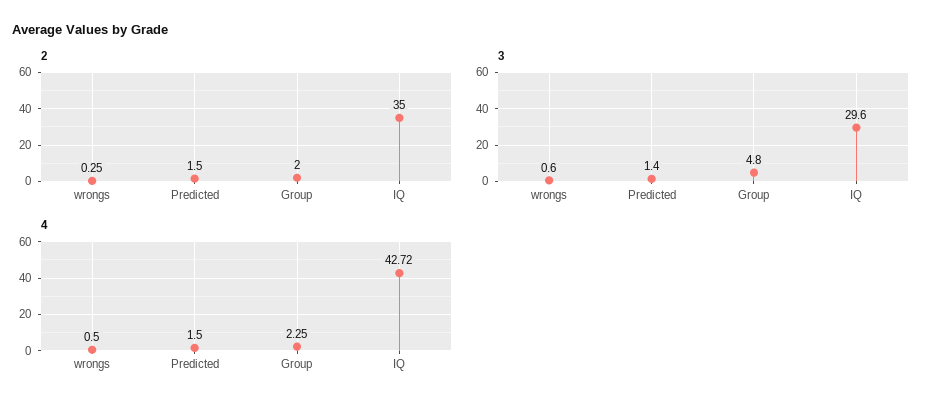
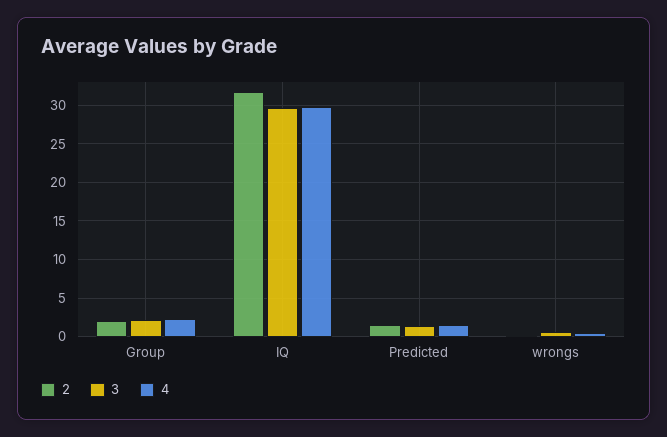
  {
    "2": {
      "wrongs": 0.25,
      "Predicted": 1.5,
      "Group": 2,
-     "IQ": 35
+     "IQ": 32
    },
    "3": {
      "wrongs": 0.6,
      "Predicted": 1.4,
-     "Group": 4.8,
+     "Group": 2,
      "IQ": 29.6
    },
    "4": {
      "wrongs": 0.5,
      "Predicted": 1.5,
      "Group": 2.25,
-     "IQ": 42.72
+     "IQ": 30
    }
  }

